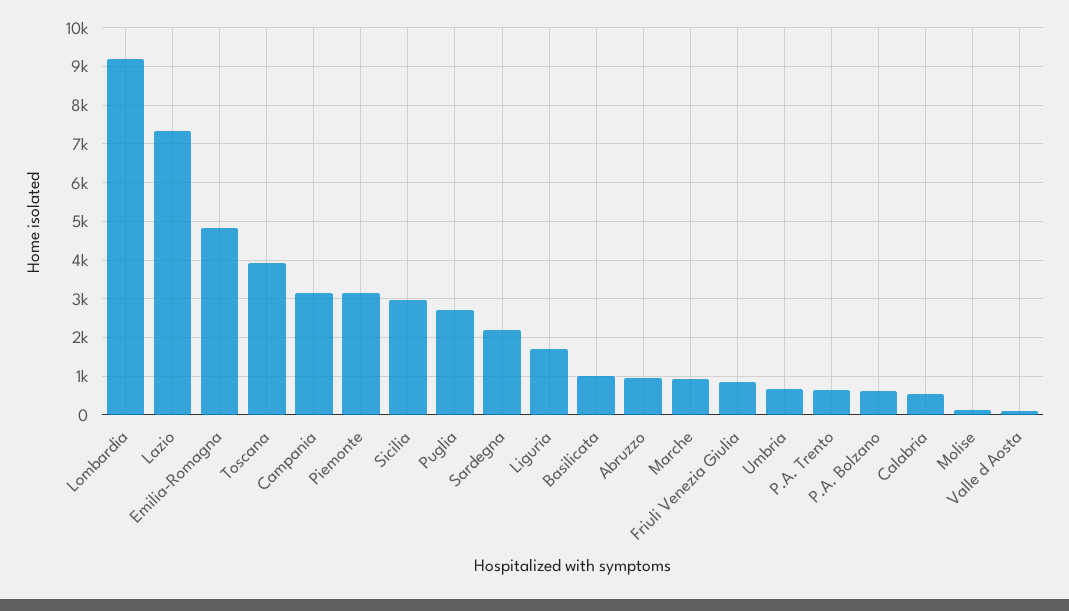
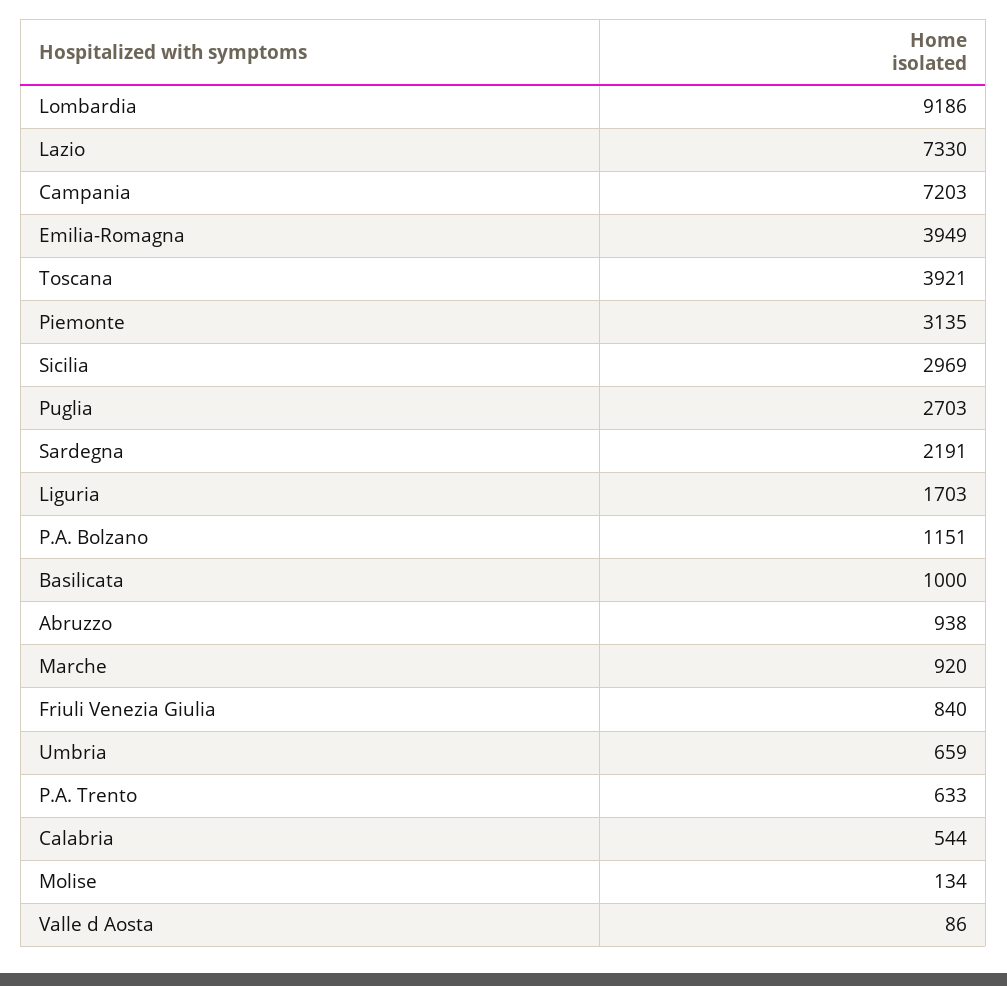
  {
    "Lombardia": 9186,
    "Lazio": 7330,
-   "Emilia-Romagna": 4800,
+   "Emilia-Romagna": 3949,
    "Toscana": 3921,
-   "Campania": 3200,
+   "Campania": 7203,
    "Piemonte": 3135,
    "Sicilia": 2969,
    "Puglia": 2703,
    "Sardegna": 2191,
    "Liguria": 1703,
    "Basilicata": 1000,
    "Abruzzo": 938,
    "Marche": 920,
    "Friuli Venezia Giulia": 840,
    "Umbria": 659,
    "P.A. Trento": 633,
-   "P.A. Bolzano": 600,
+   "P.A. Bolzano": 1151,
    "Calabria": 544,
    "Molise": 134,
    "Valle d Aosta": 86
  }

